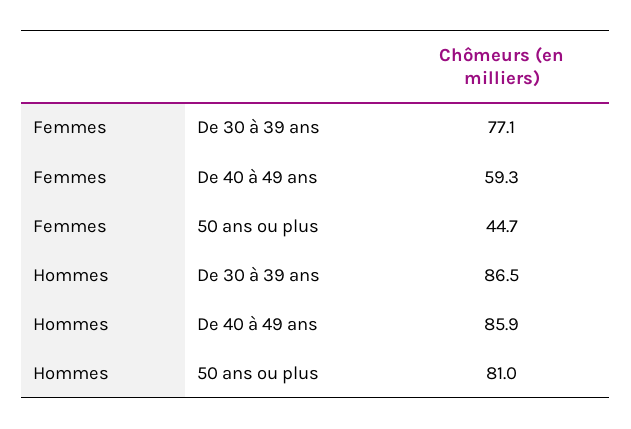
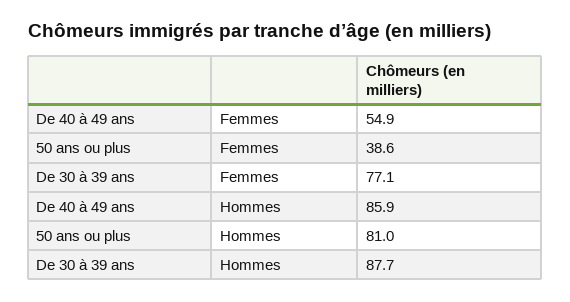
  {
    "Femmes": {
      "De 30 à 39 ans": 77.1,
-     "De 40 à 49 ans": 59.3,
+     "De 40 à 49 ans": 54.9,
-     "50 ans ou plus": 44.7
+     "50 ans ou plus": 38.6
    },
    "Hommes": {
-     "De 30 à 39 ans": 86.5,
+     "De 30 à 39 ans": 87.7,
      "De 40 à 49 ans": 85.9,
      "50 ans ou plus": 81
    }
  }

